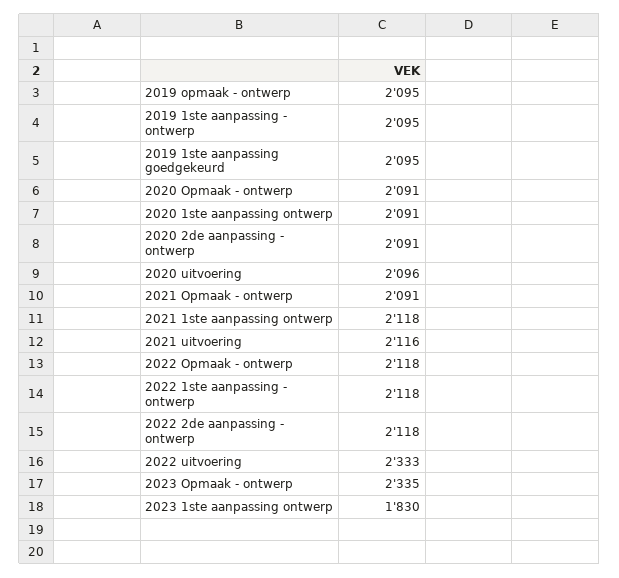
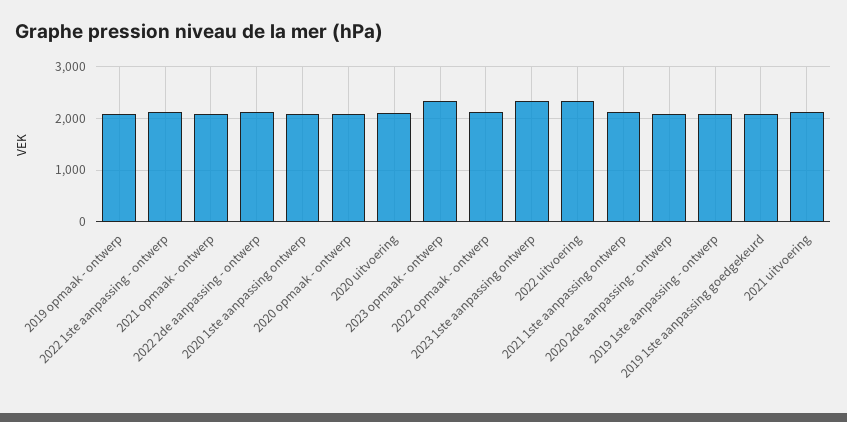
  {
    "2019 opmaak - ontwerp": 2095,
    "2019 1ste aanpassing - ontwerp": 2095,
    "2019 1ste aanpassing goedgekeurd": 2095,
    "2020 Opmaak - ontwerp": 2091,
    "2020 1ste aanpassing ontwerp": 2091,
    "2020 2de aanpassing - ontwerp": 2091,
    "2020 uitvoering": 2096,
    "2021 Opmaak - ontwerp": 2091,
    "2021 1ste aanpassing ontwerp": 2118,
    "2021 uitvoering": 2116,
    "2022 Opmaak - ontwerp": 2118,
    "2022 1ste aanpassing - ontwerp": 2118,
    "2022 2de aanpassing - ontwerp": 2118,
    "2022 uitvoering": 2333,
    "2023 Opmaak - ontwerp": 2335,
-   "2023 1ste aanpassing ontwerp": 1830
+   "2023 1ste aanpassing ontwerp": 2400
  }

